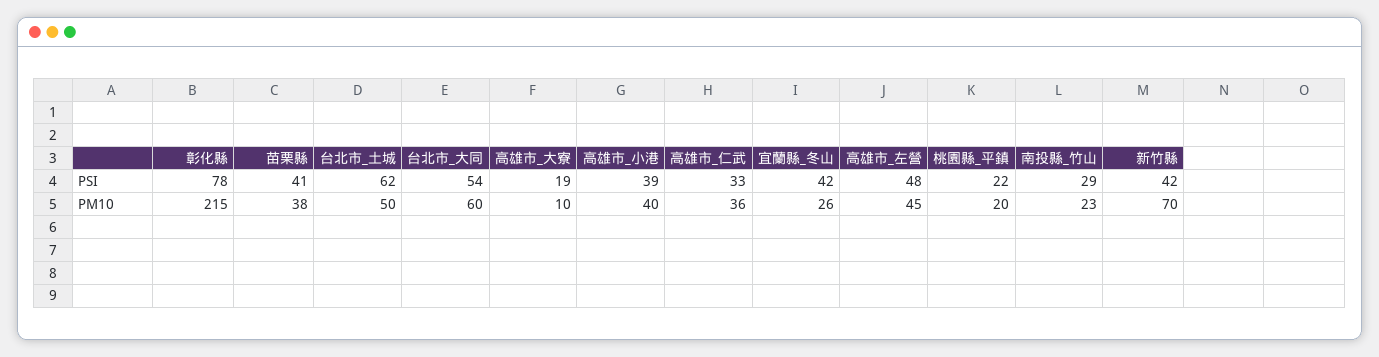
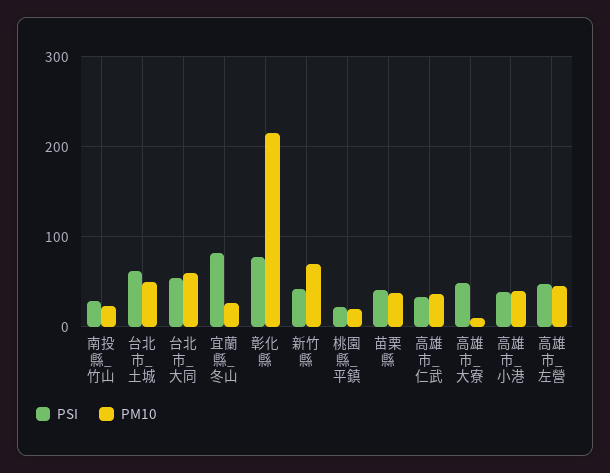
  {
    "PSI": {
      "彰化縣": 78,
      "苗栗縣": 41,
      "台北市_土城": 62,
      "台北市_大同": 54,
-     "高雄市_大寮": 19,
+     "高雄市_大寮": 50,
      "高雄市_小港": 39,
      "高雄市_仁武": 33,
-     "宜蘭縣_冬山": 42,
+     "宜蘭縣_冬山": 80,
      "高雄市_左營": 48,
      "桃園縣_平鎮": 22,
      "南投縣_竹山": 29,
      "新竹縣": 42
    },
    "PM10": {
      "彰化縣": 215,
      "苗栗縣": 38,
      "台北市_土城": 50,
      "台北市_大同": 60,
      "高雄市_大寮": 10,
      "高雄市_小港": 40,
      "高雄市_仁武": 36,
      "宜蘭縣_冬山": 26,
      "高雄市_左營": 45,
      "桃園縣_平鎮": 20,
      "南投縣_竹山": 23,
      "新竹縣": 70
    }
  }

